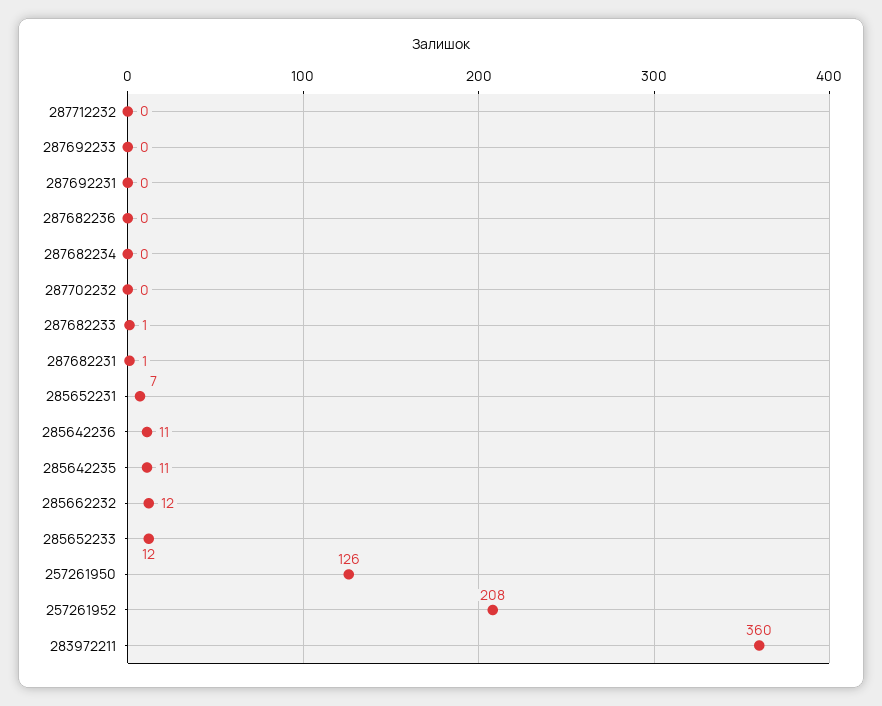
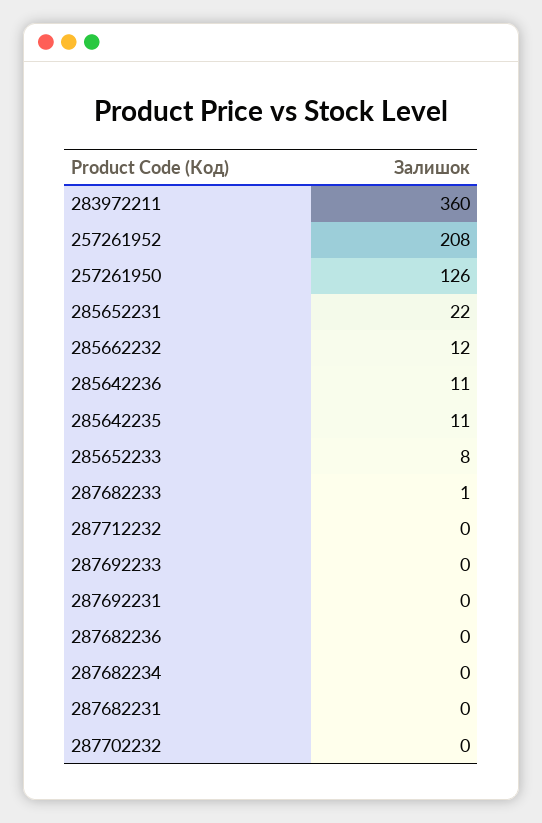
  {
    "287712232": 0,
    "287692233": 0,
    "287692231": 0,
    "287682236": 0,
    "287682234": 0,
    "287702232": 0,
    "287682233": 1,
-   "287682231": 1,
+   "287682231": 0,
-   "285652231": 7,
+   "285652231": 22,
    "285642236": 11,
    "285642235": 11,
    "285662232": 12,
-   "285652233": 12,
+   "285652233": 8,
    "257261950": 126,
    "257261952": 208,
    "283972211": 360
  }

